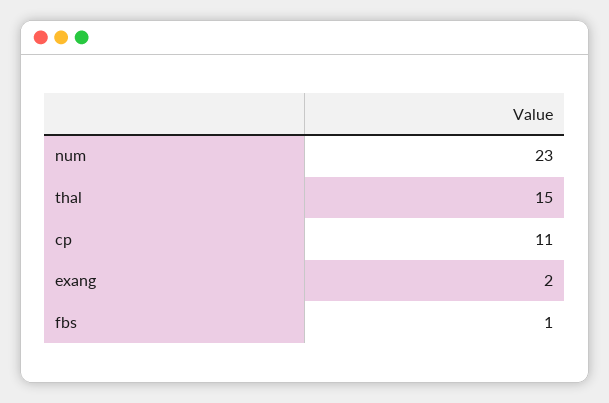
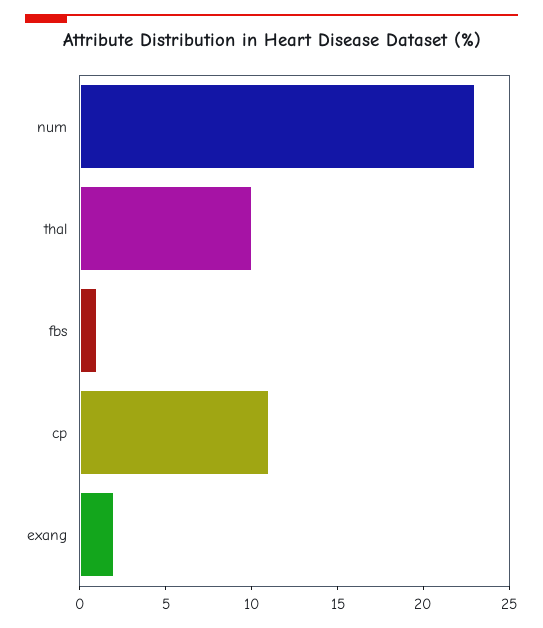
  {
    "num": 23,
-   "thal": 15,
+   "thal": 10,
    "cp": 11,
    "exang": 2,
    "fbs": 1
  }

